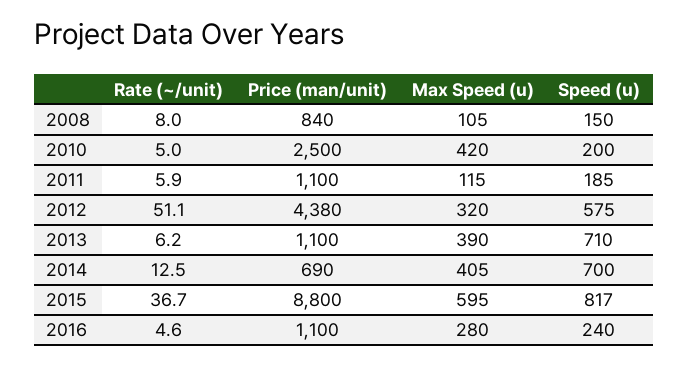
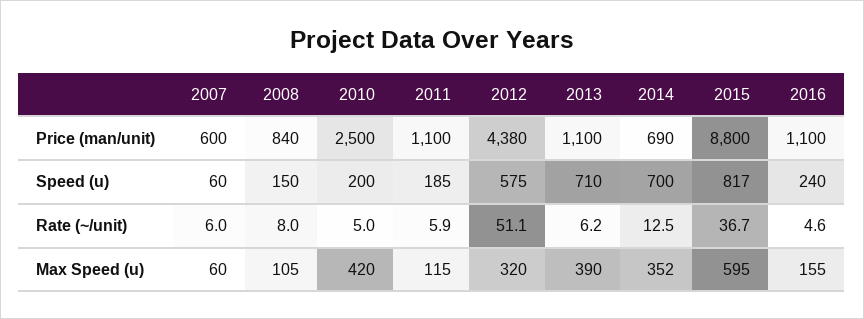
  {
    "Rate (~/unit)": {
      "2008": 8,
      "2010": 5,
      "2011": 5.9,
      "2012": 51.1,
      "2013": 6.2,
      "2014": 12.5,
      "2015": 36.7,
-     "2016": 4.6
+     "2016": 4.6,
+     "2007": 6
    },
    "Price (man/unit)": {
      "2008": 840,
      "2010": 2500,
      "2011": 1100,
      "2012": 4380,
      "2013": 1100,
      "2014": 690,
      "2015": 8800,
-     "2016": 1100
+     "2016": 1100,
+     "2007": 600
    },
    "Max Speed (u)": {
      "2008": 105,
      "2010": 420,
      "2011": 115,
      "2012": 320,
      "2013": 390,
-     "2014": 405,
+     "2014": 352,
      "2015": 595,
-     "2016": 280
+     "2016": 155,
+     "2007": 60
    },
    "Speed (u)": {
      "2008": 150,
      "2010": 200,
      "2011": 185,
      "2012": 575,
      "2013": 710,
      "2014": 700,
      "2015": 817,
-     "2016": 240
+     "2016": 240,
+     "2007": 60
    }
  }

